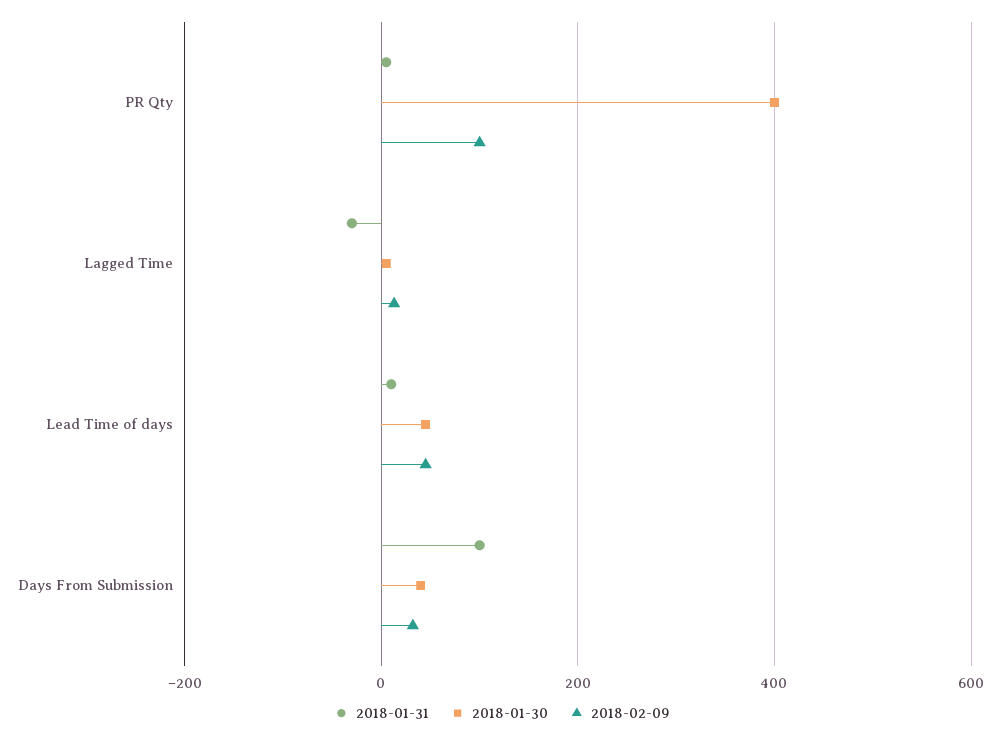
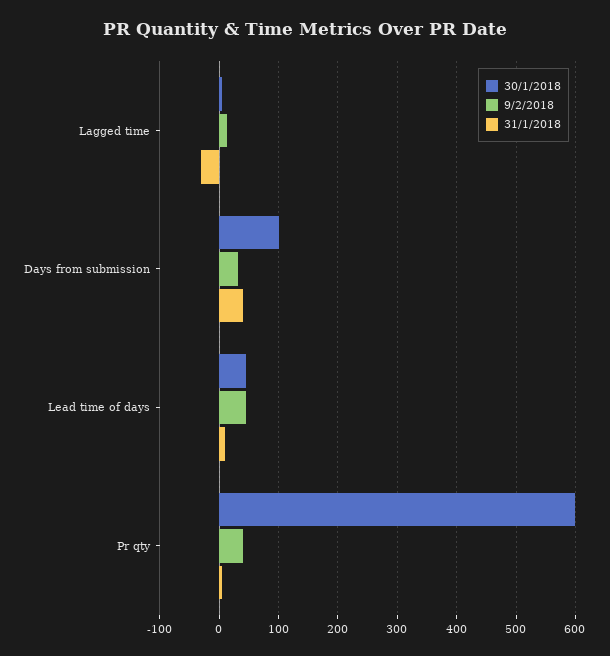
  {
    "2018-01-31": {
      "PR Qty": 0,
      "Lagged Time": -40,
      "Lead Time of days": 20,
-     "Days From Submission": 100
+     "Days From Submission": 40
    },
    "2018-01-30": {
-     "PR Qty": 400,
+     "PR Qty": 600,
      "Lagged Time": 0,
      "Lead Time of days": 40,
-     "Days From Submission": 40
+     "Days From Submission": 100
    },
    "2018-02-09": {
-     "PR Qty": 100,
+     "PR Qty": 40,
      "Lagged Time": 20,
      "Lead Time of days": 40,
      "Days From Submission": 40
    }
  }

